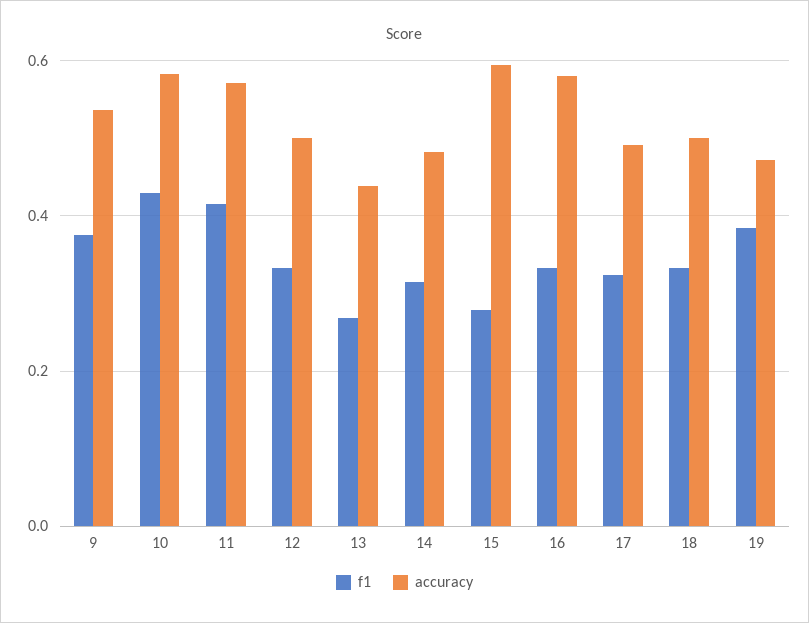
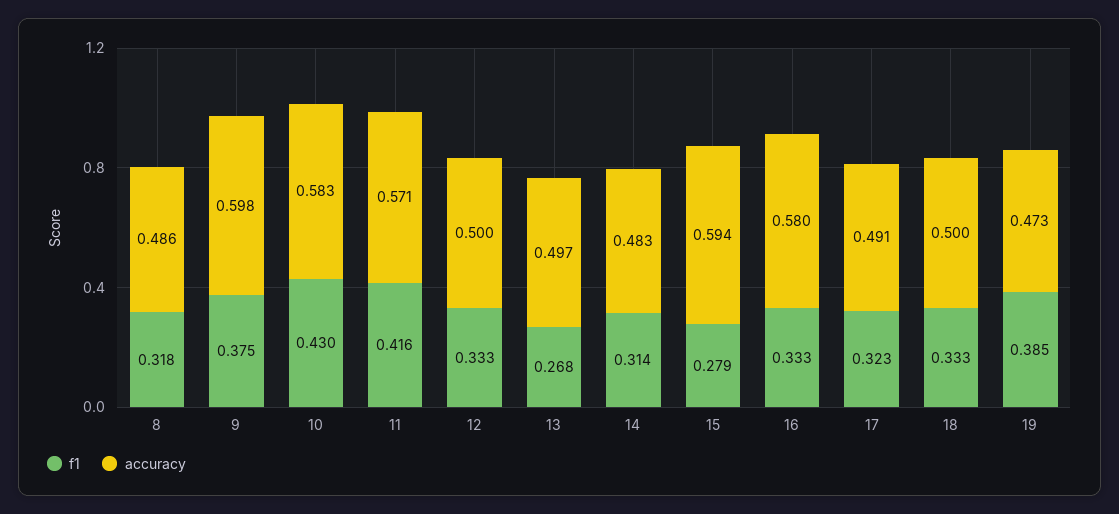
  {
    "f1": {
      "9": 0.375,
      "10": 0.43,
      "11": 0.416,
      "12": 0.333,
      "13": 0.268,
      "14": 0.314,
      "15": 0.279,
      "16": 0.333,
      "17": 0.323,
      "18": 0.333,
-     "19": 0.385
+     "19": 0.385,
+     "8": 0.318
    },
    "accuracy": {
-     "9": 0.54,
+     "9": 0.598,
      "10": 0.583,
      "11": 0.571,
      "12": 0.5,
-     "13": 0.44,
+     "13": 0.497,
      "14": 0.483,
      "15": 0.594,
      "16": 0.58,
      "17": 0.491,
      "18": 0.5,
-     "19": 0.473
+     "19": 0.473,
+     "8": 0.486
    }
  }

